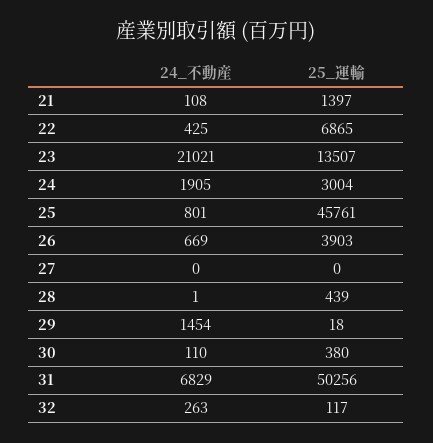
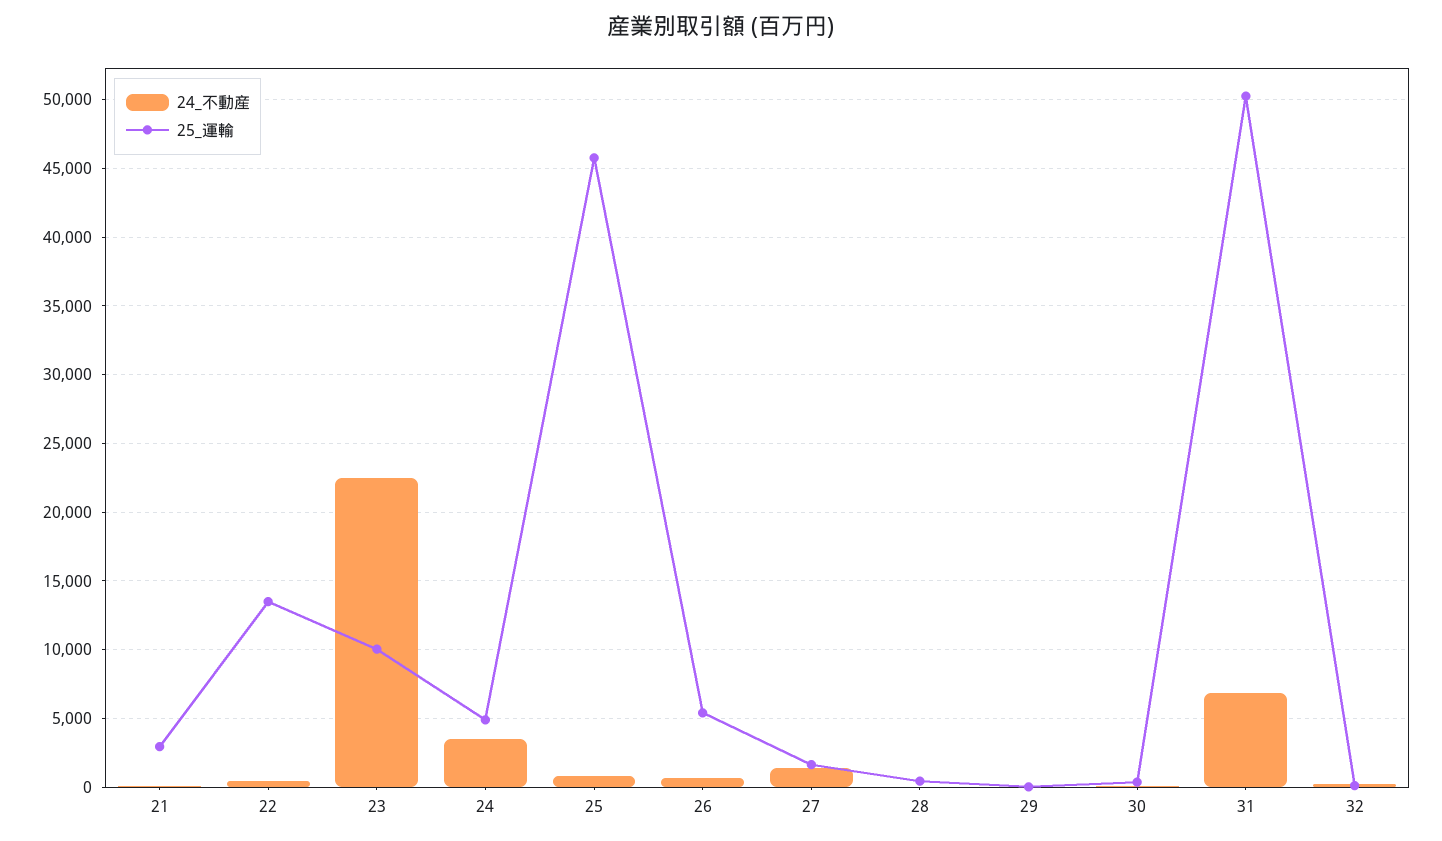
  {
    "24_不動産": {
      "21": 108,
      "22": 425,
-     "23": 21021,
+     "23": 22500,
-     "24": 1905,
+     "24": 3500,
      "25": 801,
      "26": 669,
-     "27": 0,
+     "27": 1500,
      "28": 1,
-     "29": 1454,
+     "29": 0,
      "30": 110,
      "31": 6829,
      "32": 263
    },
    "25_運輸": {
-     "21": 1397,
+     "21": 3000,
-     "22": 6865,
+     "22": 13500,
-     "23": 13507,
+     "23": 10000,
-     "24": 3004,
+     "24": 5000,
      "25": 45761,
-     "26": 3903,
+     "26": 5500,
-     "27": 0,
+     "27": 1500,
      "28": 439,
      "29": 18,
      "30": 380,
      "31": 50256,
      "32": 117
    }
  }

